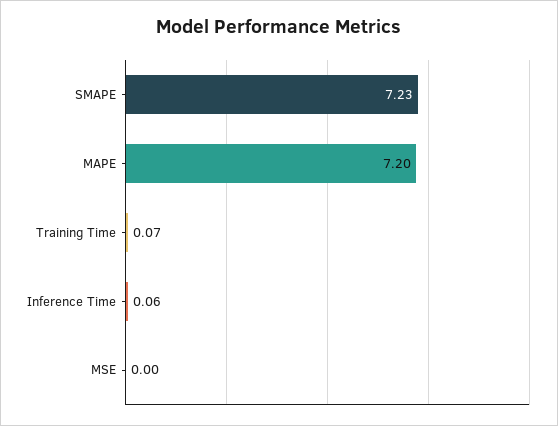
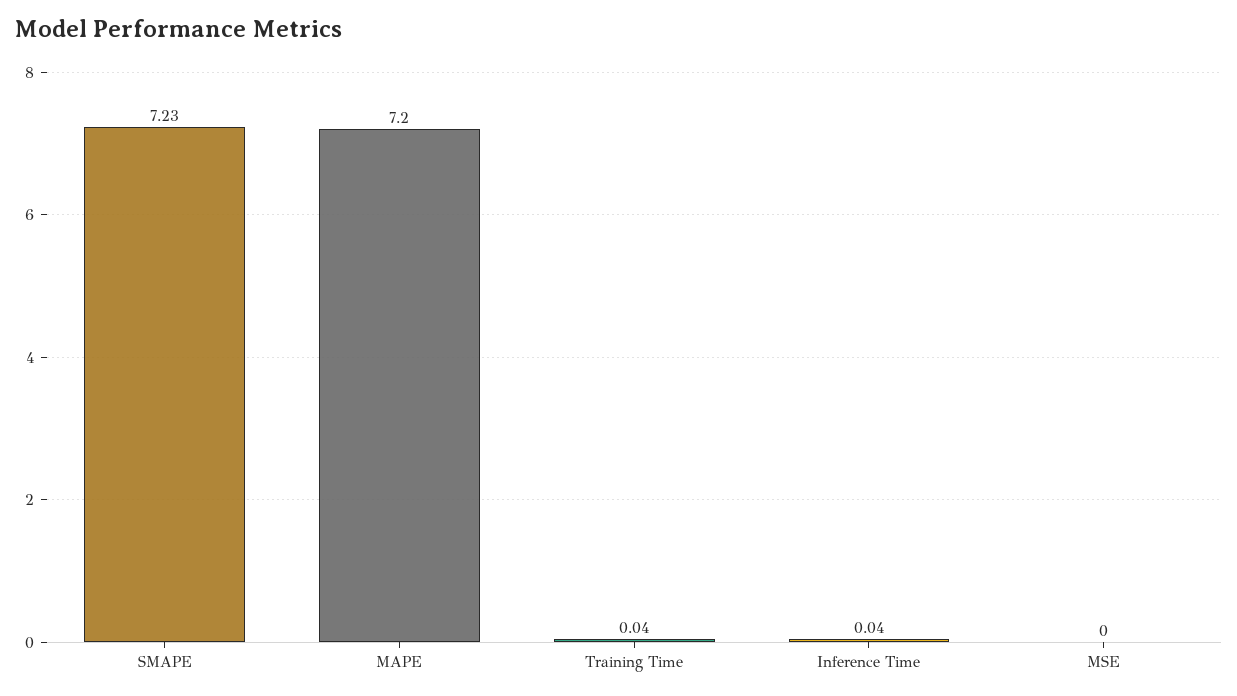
  {
    "SMAPE": 7.23,
    "MAPE": 7.2,
-   "Training Time": 0.07,
+   "Training Time": 0.04,
-   "Inference Time": 0.06,
+   "Inference Time": 0.04,
    "MSE": 0
  }

